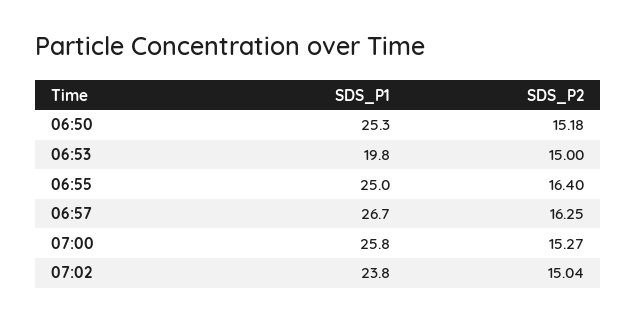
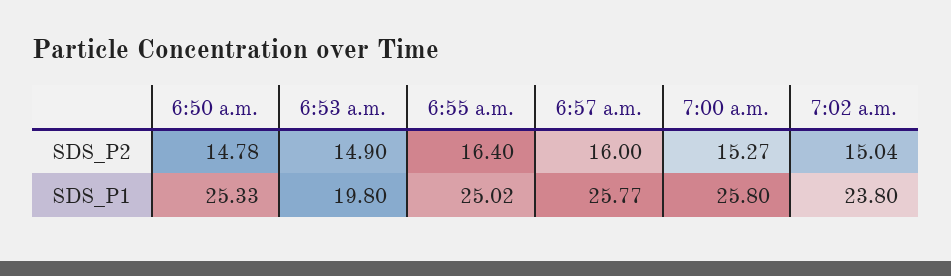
  {
    "SDS_P1": {
      "06:50": 25.33,
      "06:53": 19.8,
      "06:55": 25.02,
-     "06:57": 26.7,
+     "06:57": 25.77,
      "07:00": 25.8,
      "07:02": 23.8
    },
    "SDS_P2": {
-     "06:50": 15.18,
+     "06:50": 14.78,
-     "06:53": 15,
+     "06:53": 14.9,
      "06:55": 16.4,
-     "06:57": 16.25,
+     "06:57": 16,
      "07:00": 15.27,
      "07:02": 15.04
    }
  }

